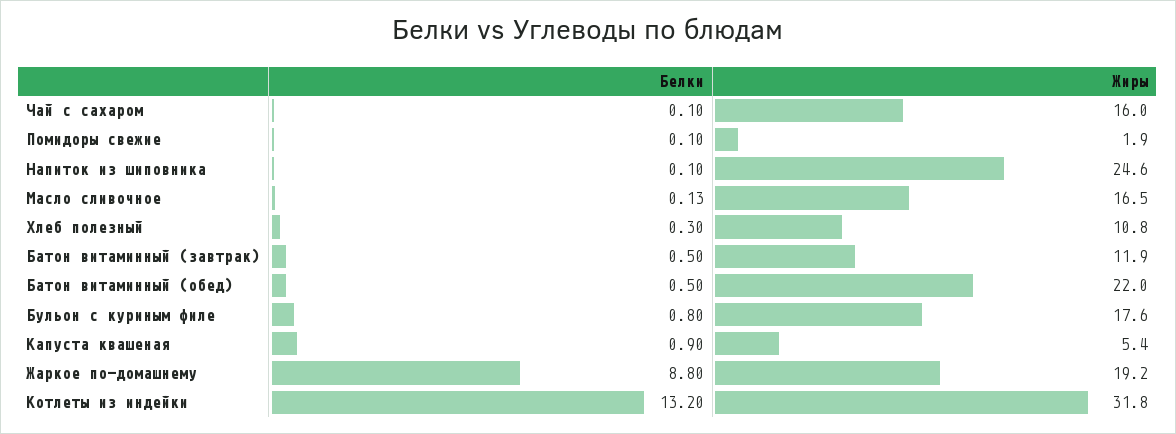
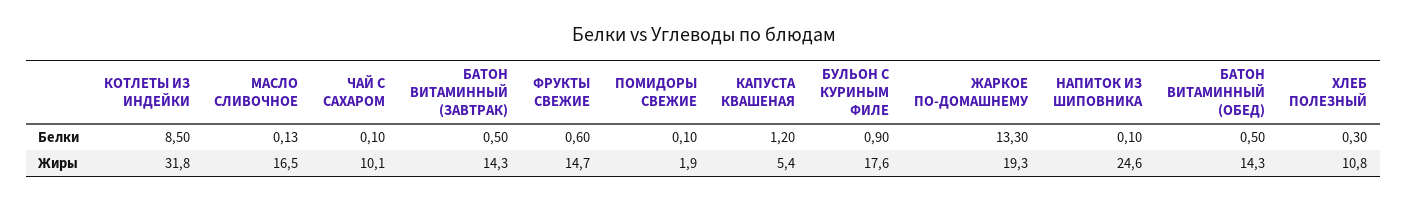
  {
    "Белки": {
      "Чай с сахаром": 0.1,
      "Помидоры свежие": 0.1,
      "Напиток из шиповника": 0.1,
      "Масло сливочное": 0.13,
      "Хлеб полезный": 0.3,
      "Батон витаминный (завтрак)": 0.5,
      "Батон витаминный (обед)": 0.5,
-     "Бульон с куриным филе": 0.8,
+     "Бульон с куриным филе": 0.9,
-     "Капуста квашеная": 0.9,
+     "Капуста квашеная": 1.2,
-     "Жаркое по-домашнему": 8.8,
+     "Жаркое по-домашнему": 13.3,
-     "Котлеты из индейки": 13.2
+     "Котлеты из индейки": 8.5,
+     "ФРУКТЫ СВЕЖИЕ": 0.6
    },
    "Жиры": {
-     "Чай с сахаром": 16,
+     "Чай с сахаром": 10.1,
      "Помидоры свежие": 1.9,
      "Напиток из шиповника": 24.6,
      "Масло сливочное": 16.5,
      "Хлеб полезный": 10.8,
-     "Батон витаминный (завтрак)": 11.9,
+     "Батон витаминный (завтрак)": 14.3,
-     "Батон витаминный (обед)": 22,
+     "Батон витаминный (обед)": 14.3,
      "Бульон с куриным филе": 17.6,
      "Капуста квашеная": 5.4,
-     "Жаркое по-домашнему": 19.2,
+     "Жаркое по-домашнему": 19.3,
-     "Котлеты из индейки": 31.8
+     "Котлеты из индейки": 31.8,
+     "ФРУКТЫ СВЕЖИЕ": 14.7
    }
  }

